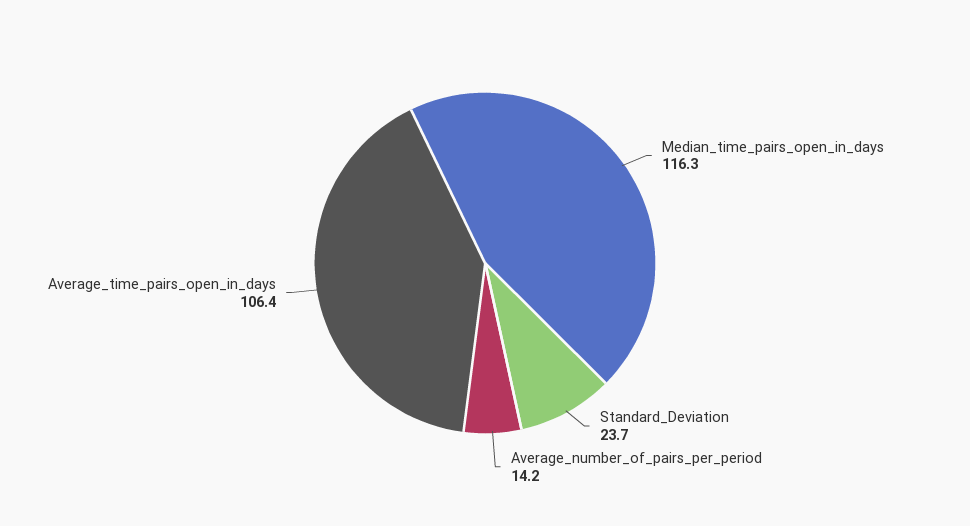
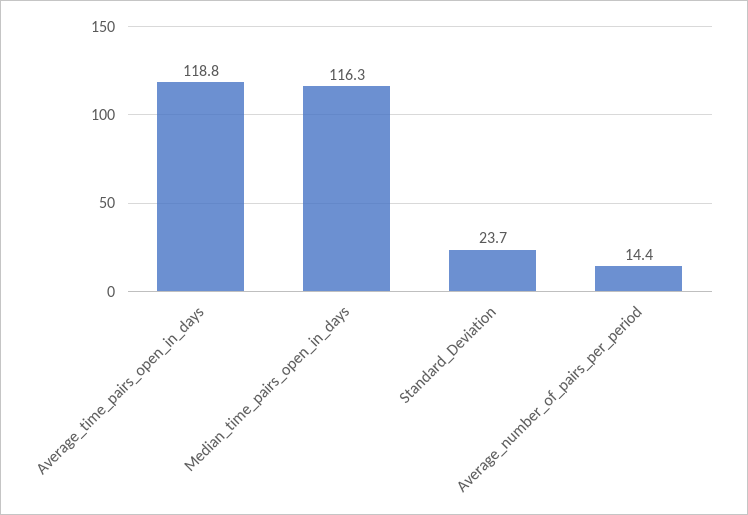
  {
    "Median_time_pairs_open_in_days": 116.3,
    "Standard_Deviation": 23.7,
-   "Average_number_of_pairs_per_period": 14.2,
+   "Average_number_of_pairs_per_period": 14.4,
-   "Average_time_pairs_open_in_days": 106.4
+   "Average_time_pairs_open_in_days": 118.8
  }

